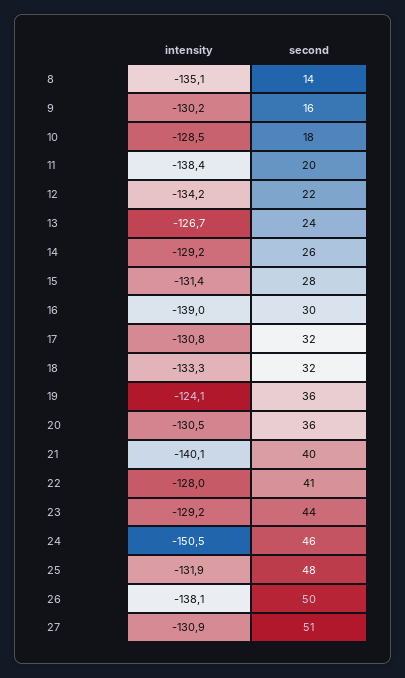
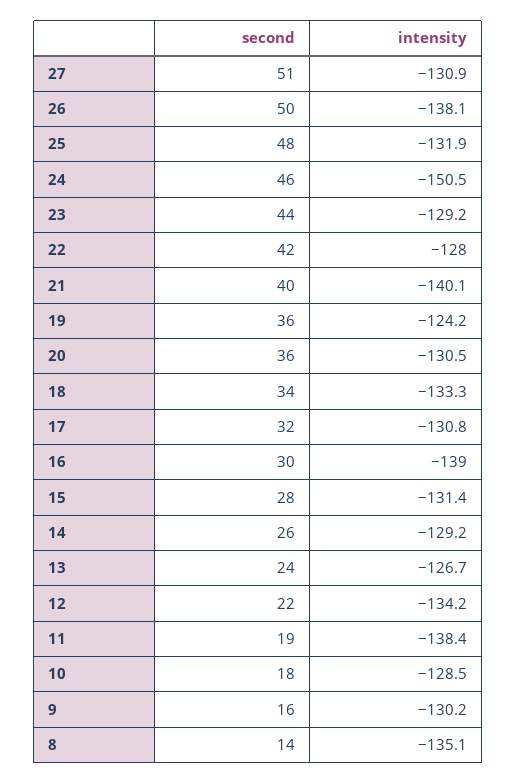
  {
    "intensity": {
      "8": -135.1,
      "9": -130.2,
      "10": -128.5,
      "11": -138.4,
      "12": -134.2,
      "13": -126.7,
      "14": -129.2,
      "15": -131.4,
      "16": -139,
      "17": -130.8,
      "18": -133.3,
-     "19": -124.1,
+     "19": -124.2,
      "20": -130.5,
      "21": -140.1,
      "22": -128,
      "23": -129.2,
      "24": -150.5,
      "25": -131.9,
      "26": -138.1,
      "27": -130.9
    },
    "second": {
      "8": 14,
      "9": 16,
      "10": 18,
-     "11": 20,
+     "11": 19,
      "12": 22,
      "13": 24,
      "14": 26,
      "15": 28,
      "16": 30,
      "17": 32,
-     "18": 32,
+     "18": 34,
      "19": 36,
      "20": 36,
      "21": 40,
-     "22": 41,
+     "22": 42,
      "23": 44,
      "24": 46,
      "25": 48,
      "26": 50,
      "27": 51
    }
  }

